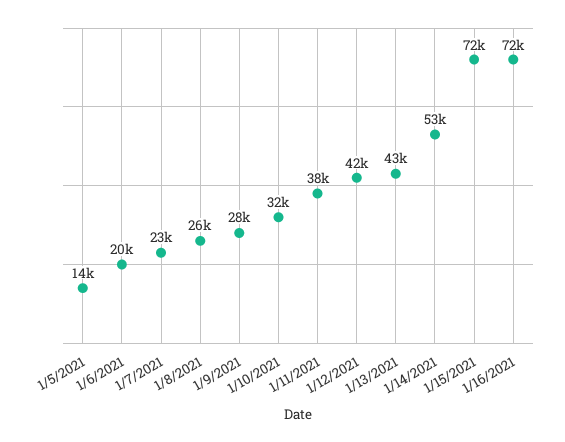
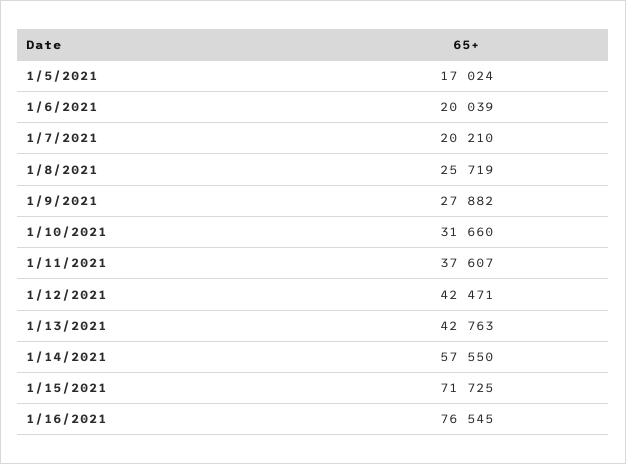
  {
-   "1/5/2021": 14000,
+   "1/5/2021": 17024,
    "1/6/2021": 20039,
-   "1/7/2021": 23000,
+   "1/7/2021": 20210,
    "1/8/2021": 25719,
    "1/9/2021": 27882,
    "1/10/2021": 31660,
    "1/11/2021": 37607,
    "1/12/2021": 42471,
    "1/13/2021": 42763,
-   "1/14/2021": 53000,
+   "1/14/2021": 57550,
    "1/15/2021": 71725,
-   "1/16/2021": 72000
+   "1/16/2021": 76545
  }

